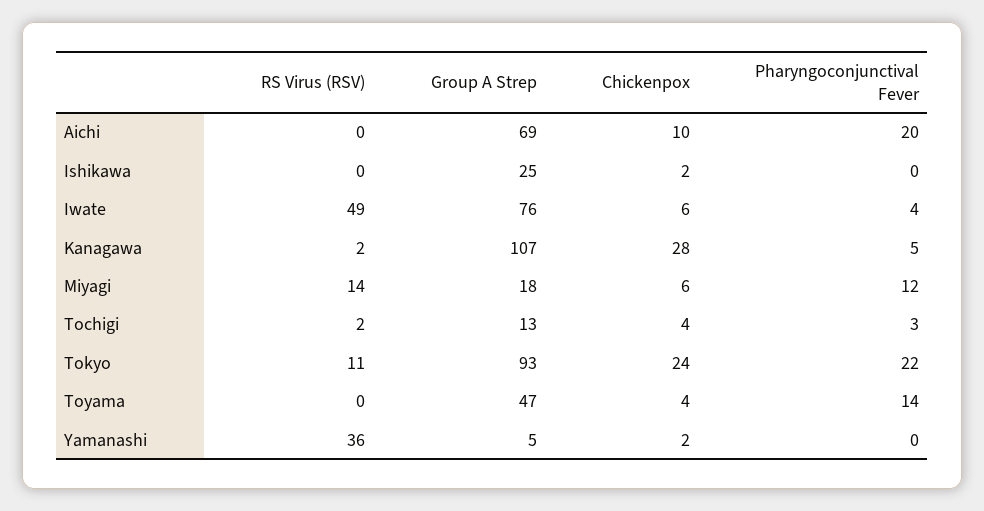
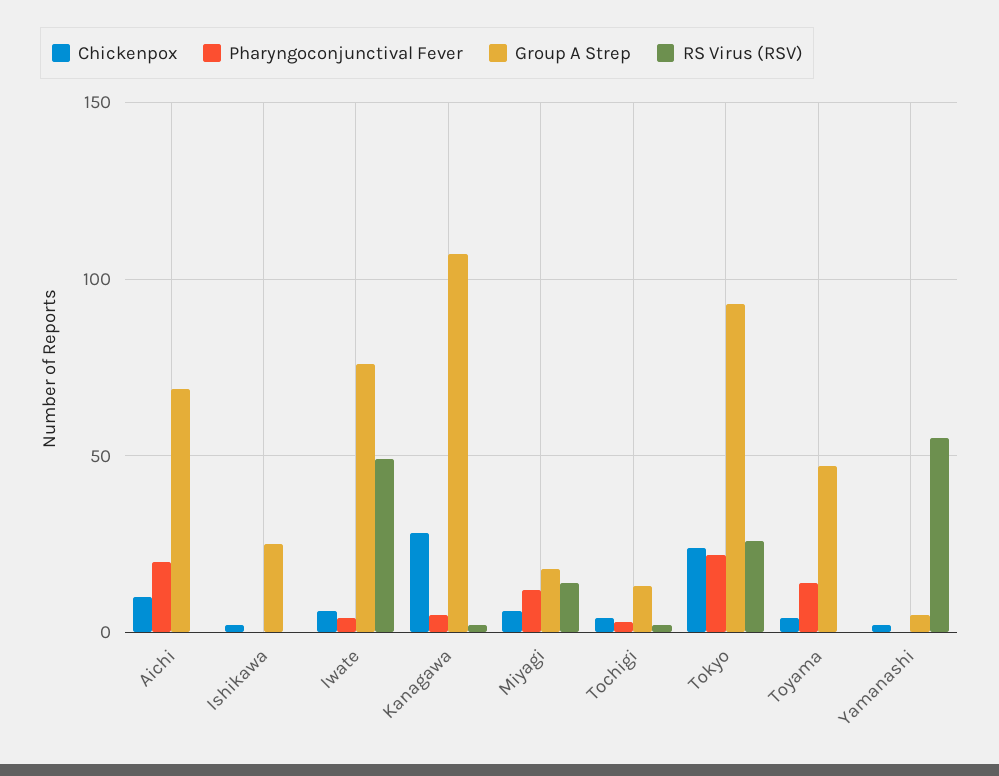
  {
    "RS Virus (RSV)": {
      "Aichi": 0,
      "Ishikawa": 0,
      "Iwate": 49,
      "Kanagawa": 2,
      "Miyagi": 14,
      "Tochigi": 2,
-     "Tokyo": 11,
+     "Tokyo": 25,
      "Toyama": 0,
-     "Yamanashi": 36
+     "Yamanashi": 55
    },
    "Group A Strep": {
      "Aichi": 69,
      "Ishikawa": 25,
      "Iwate": 76,
      "Kanagawa": 107,
      "Miyagi": 18,
      "Tochigi": 13,
      "Tokyo": 93,
      "Toyama": 47,
      "Yamanashi": 5
    },
    "Chickenpox": {
      "Aichi": 10,
      "Ishikawa": 2,
      "Iwate": 6,
      "Kanagawa": 28,
      "Miyagi": 6,
      "Tochigi": 4,
      "Tokyo": 24,
      "Toyama": 4,
      "Yamanashi": 2
    },
    "Pharyngoconjunctival Fever": {
      "Aichi": 20,
      "Ishikawa": 0,
      "Iwate": 4,
      "Kanagawa": 5,
      "Miyagi": 12,
      "Tochigi": 3,
      "Tokyo": 22,
      "Toyama": 14,
      "Yamanashi": 0
    }
  }

